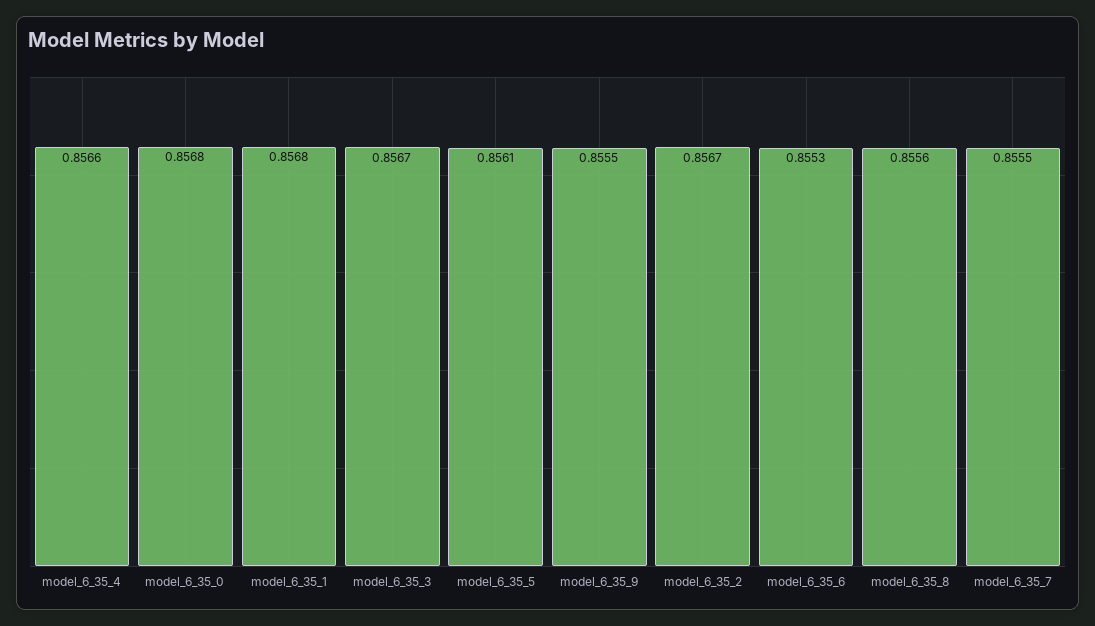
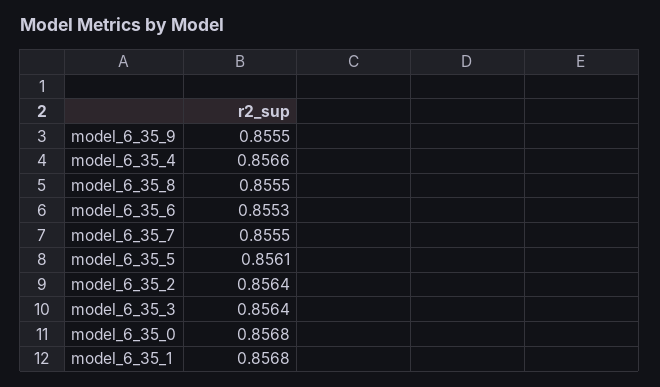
  {
    "model_6_35_4": 0.8566,
    "model_6_35_0": 0.8568,
    "model_6_35_1": 0.8568,
-   "model_6_35_3": 0.8567,
+   "model_6_35_3": 0.8564,
    "model_6_35_5": 0.8561,
    "model_6_35_9": 0.8555,
-   "model_6_35_2": 0.8567,
+   "model_6_35_2": 0.8564,
    "model_6_35_6": 0.8553,
-   "model_6_35_8": 0.8556,
+   "model_6_35_8": 0.8555,
    "model_6_35_7": 0.8555
  }

